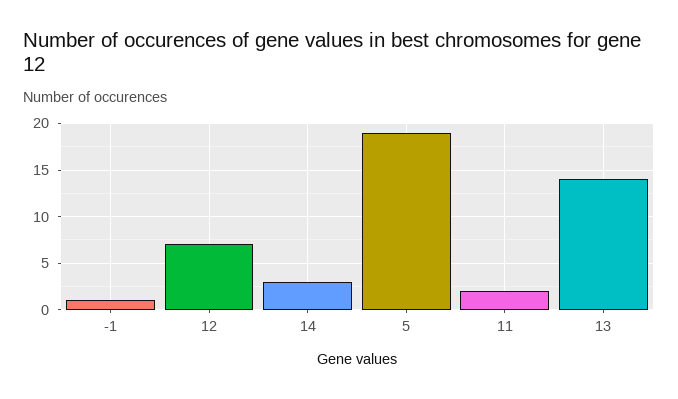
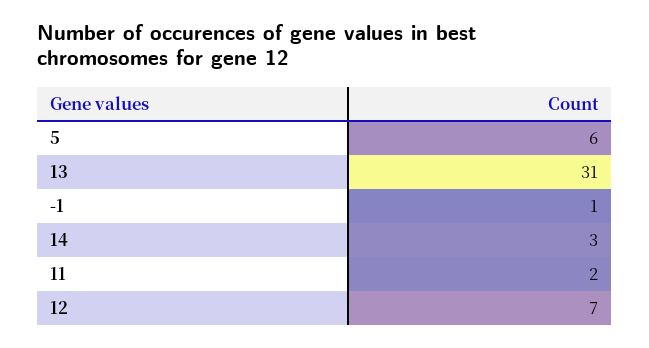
  {
    "-1": 1,
    "12": 7,
    "14": 3,
-   "5": 19,
+   "5": 6,
    "11": 2,
-   "13": 14
+   "13": 31
  }

